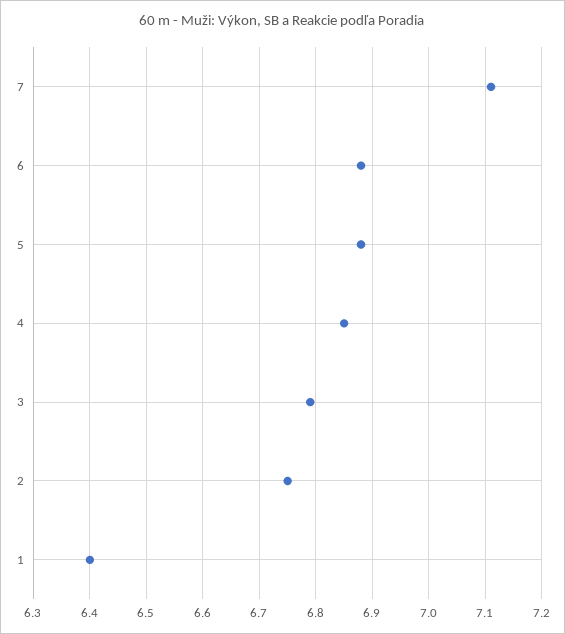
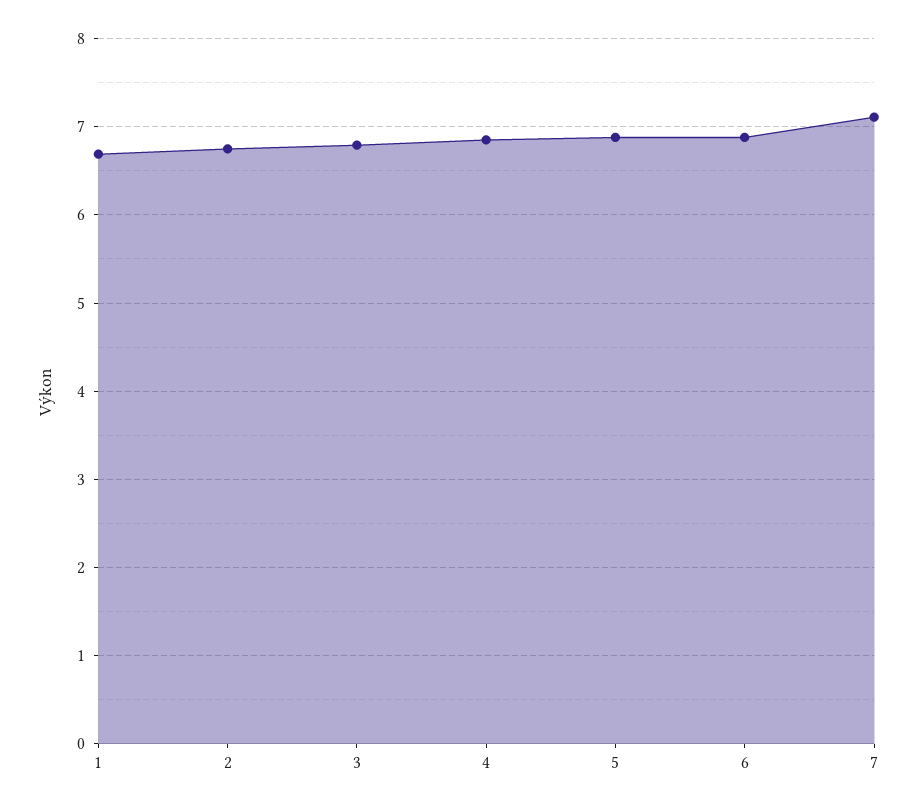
  {
    "7": 7.1,
    "6": 6.9,
    "5": 6.9,
    "4": 6.85,
    "3": 6.8,
    "2": 6.75,
-   "1": 6.4
+   "1": 6.7
  }

